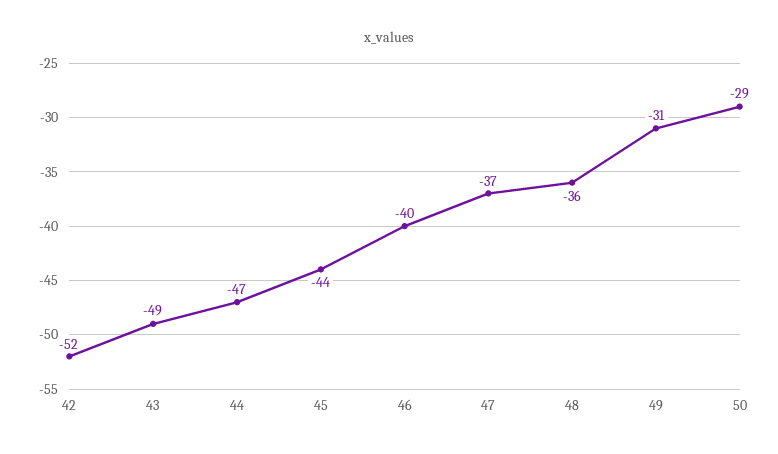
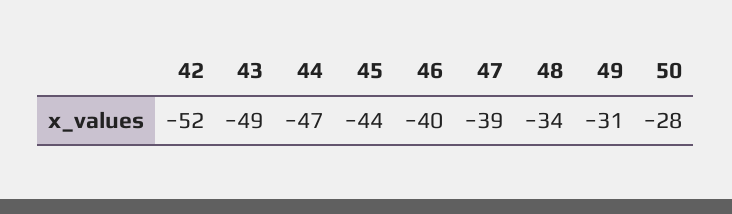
  {
    "42": -52,
    "43": -49,
    "44": -47,
    "45": -44,
    "46": -40,
-   "47": -37,
+   "47": -39,
-   "48": -36,
+   "48": -34,
    "49": -31,
-   "50": -29
+   "50": -28
  }

